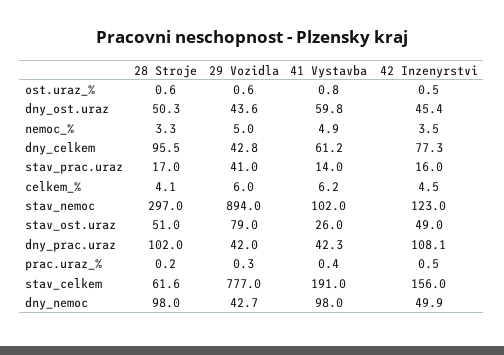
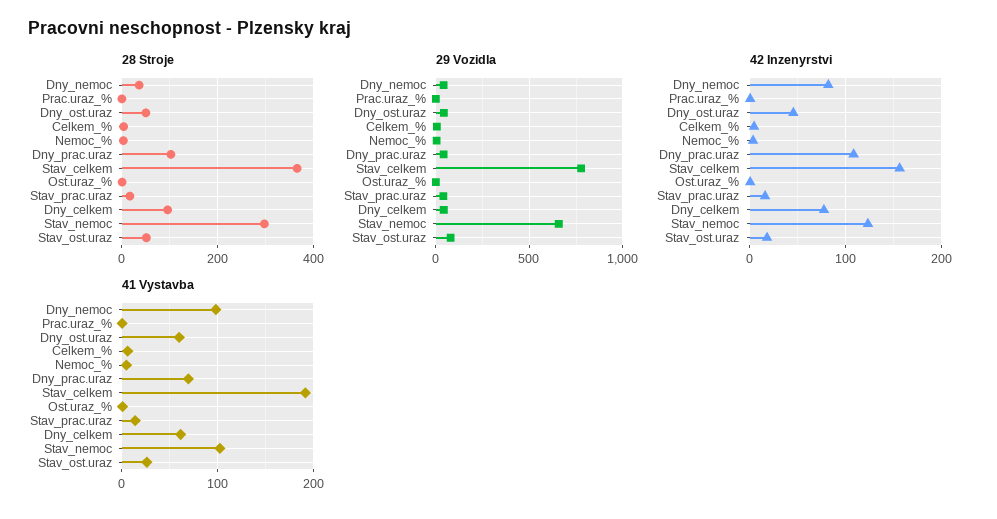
  {
    "28 Stroje": {
      "ost.uraz_%": 0.6,
      "dny_ost.uraz": 50.3,
      "nemoc_%": 3.3,
      "dny_celkem": 95.5,
      "stav_prac.uraz": 17,
      "celkem_%": 4.1,
      "stav_nemoc": 297,
      "stav_ost.uraz": 51,
      "dny_prac.uraz": 102,
      "prac.uraz_%": 0.2,
-     "stav_celkem": 61.6,
+     "stav_celkem": 360,
-     "dny_nemoc": 98
+     "dny_nemoc": 40
    },
    "29 Vozidla": {
      "ost.uraz_%": 0.6,
      "dny_ost.uraz": 43.6,
      "nemoc_%": 5,
      "dny_celkem": 42.8,
      "stav_prac.uraz": 41,
      "celkem_%": 6,
-     "stav_nemoc": 894,
+     "stav_nemoc": 650,
      "stav_ost.uraz": 79,
      "dny_prac.uraz": 42,
      "prac.uraz_%": 0.3,
      "stav_celkem": 777,
      "dny_nemoc": 42.7
    },
    "41 Vystavba": {
      "ost.uraz_%": 0.8,
      "dny_ost.uraz": 59.8,
      "nemoc_%": 4.9,
      "dny_celkem": 61.2,
      "stav_prac.uraz": 14,
      "celkem_%": 6.2,
      "stav_nemoc": 102,
      "stav_ost.uraz": 26,
-     "dny_prac.uraz": 42.3,
+     "dny_prac.uraz": 70,
      "prac.uraz_%": 0.4,
      "stav_celkem": 191,
      "dny_nemoc": 98
    },
    "42 Inzenyrstvi": {
      "ost.uraz_%": 0.5,
      "dny_ost.uraz": 45.4,
      "nemoc_%": 3.5,
      "dny_celkem": 77.3,
      "stav_prac.uraz": 16,
      "celkem_%": 4.5,
      "stav_nemoc": 123,
-     "stav_ost.uraz": 49,
+     "stav_ost.uraz": 20,
      "dny_prac.uraz": 108.1,
      "prac.uraz_%": 0.5,
      "stav_celkem": 156,
-     "dny_nemoc": 49.9
+     "dny_nemoc": 80
    }
  }

